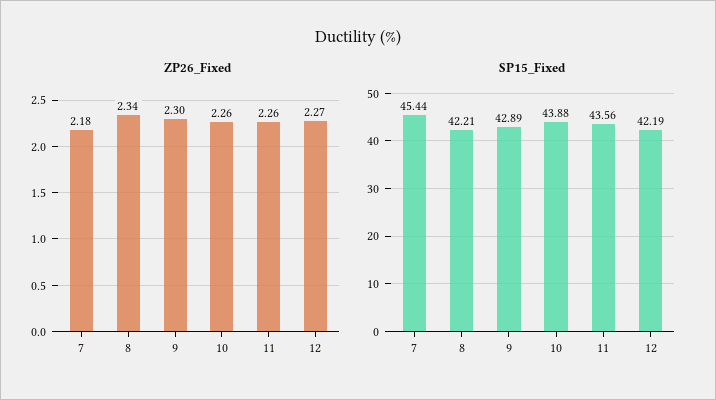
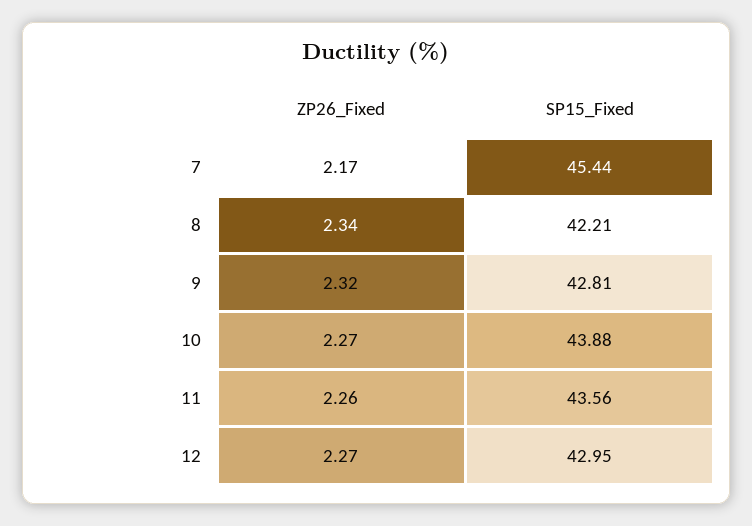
  {
    "ZP26_Fixed": {
-     "7": 2.18,
+     "7": 2.17,
      "8": 2.34,
-     "9": 2.3,
+     "9": 2.32,
-     "10": 2.26,
+     "10": 2.27,
      "11": 2.26,
      "12": 2.27
    },
    "SP15_Fixed": {
      "7": 45.44,
      "8": 42.21,
-     "9": 42.89,
+     "9": 42.81,
      "10": 43.88,
      "11": 43.56,
-     "12": 42.19
+     "12": 42.95
    }
  }

